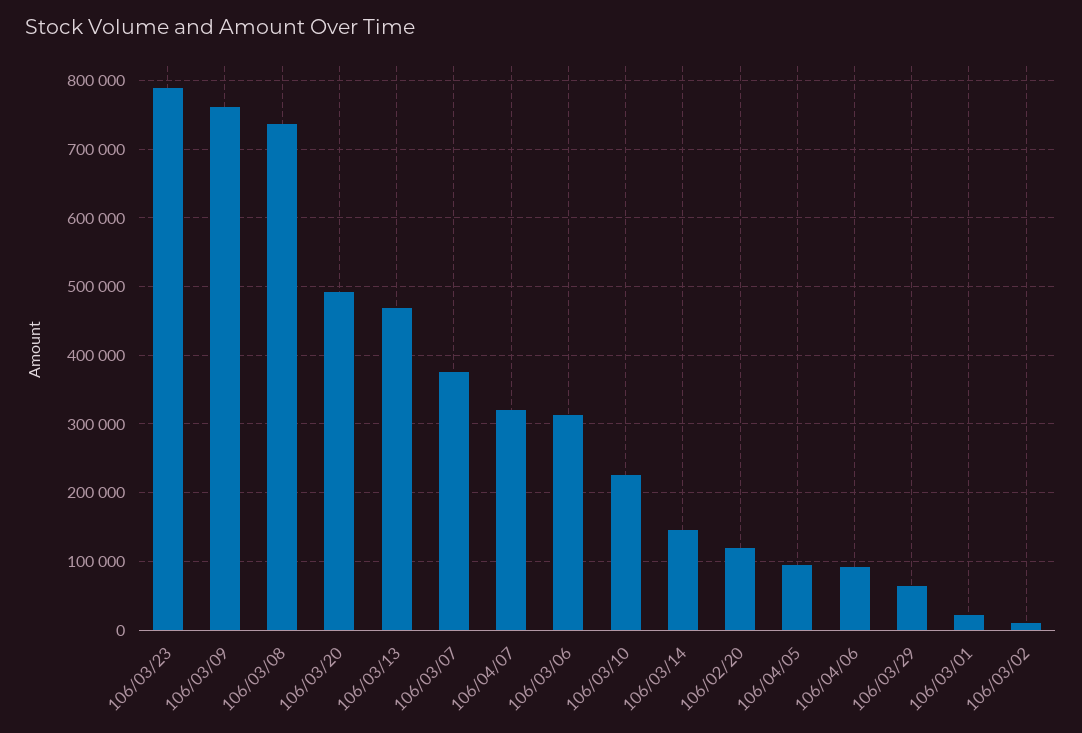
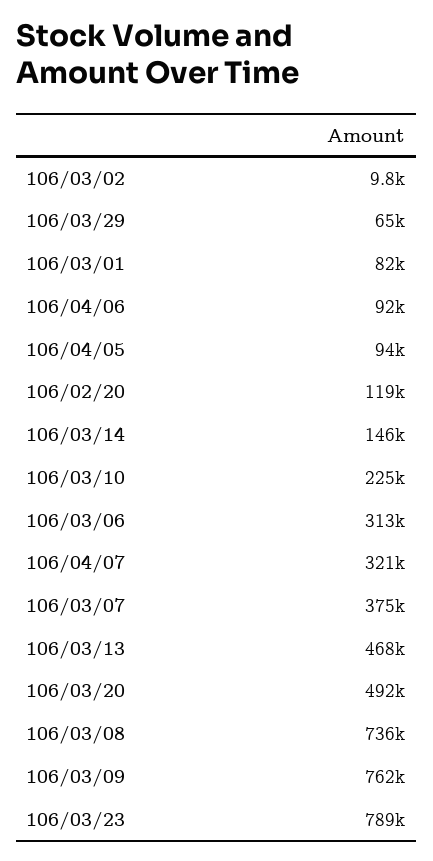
  {
    "106/03/23": 789000,
    "106/03/09": 762000,
    "106/03/08": 736000,
    "106/03/20": 492000,
    "106/03/13": 468000,
    "106/03/07": 375000,
    "106/04/07": 321000,
    "106/03/06": 313000,
    "106/03/10": 225000,
    "106/03/14": 146000,
    "106/02/20": 119000,
    "106/04/05": 94000,
    "106/04/06": 92000,
    "106/03/29": 65000,
-   "106/03/01": 20000,
+   "106/03/01": 82000,
    "106/03/02": 9800
  }

